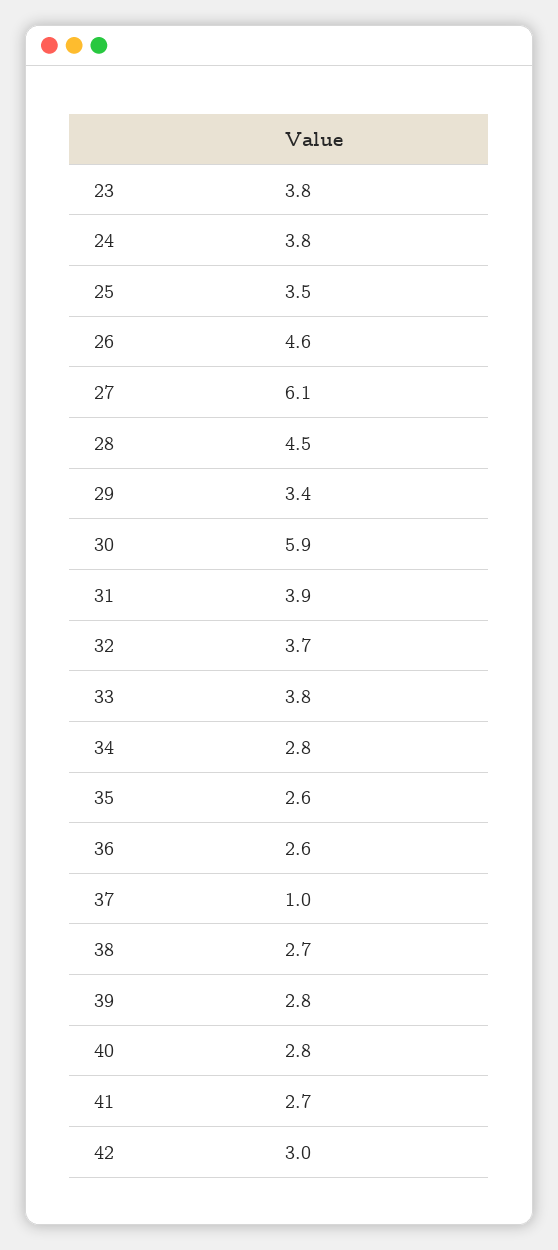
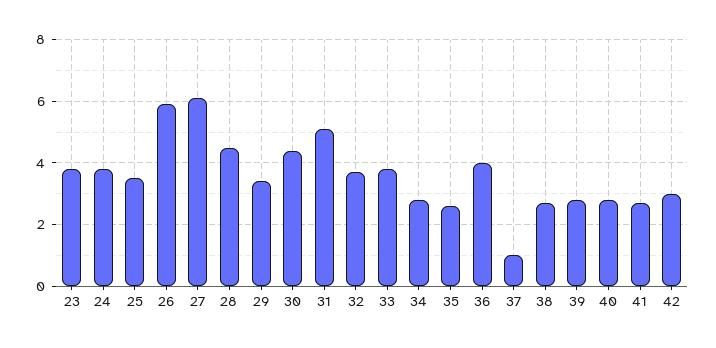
  {
    "23": 3.8,
    "24": 3.8,
    "25": 3.5,
-   "26": 4.6,
+   "26": 6,
    "27": 6.1,
    "28": 4.5,
    "29": 3.4,
-   "30": 5.9,
+   "30": 4.5,
-   "31": 3.9,
+   "31": 5,
    "32": 3.7,
    "33": 3.8,
    "34": 2.8,
    "35": 2.6,
-   "36": 2.6,
+   "36": 4,
    "37": 1,
    "38": 2.7,
    "39": 2.8,
    "40": 2.8,
    "41": 2.7,
    "42": 3
  }

